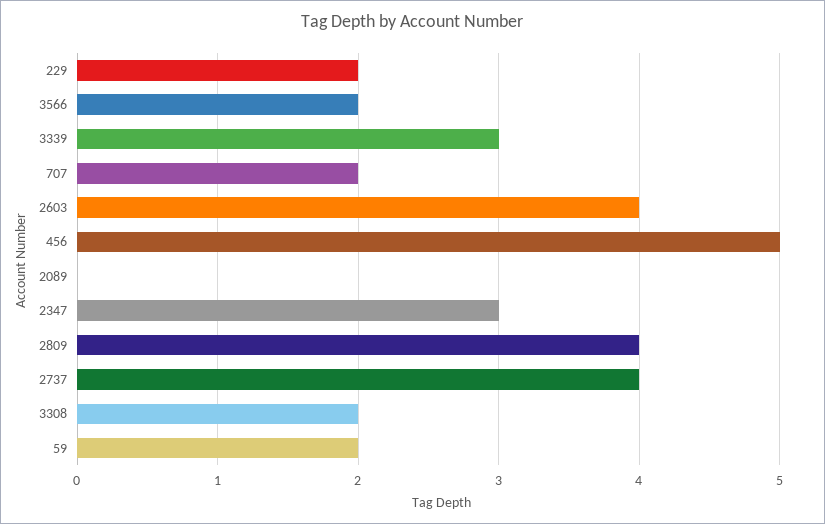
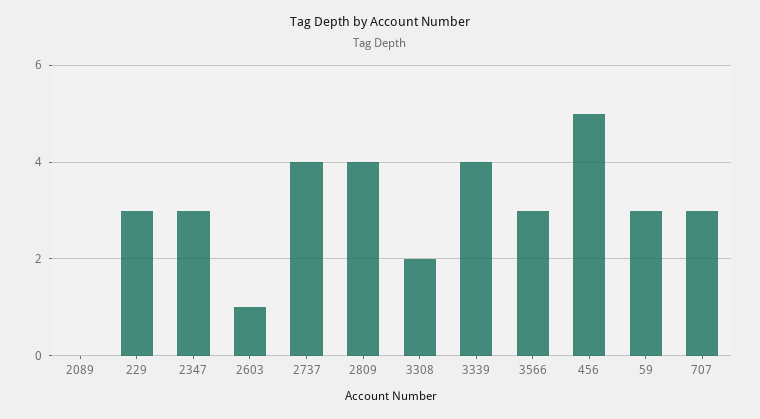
  {
-   "229": 2,
+   "229": 3,
-   "3566": 2,
+   "3566": 3,
-   "3339": 3,
+   "3339": 4,
-   "707": 2,
+   "707": 3,
-   "2603": 4,
+   "2603": 1,
    "456": 5,
    "2089": 0,
    "2347": 3,
    "2809": 4,
    "2737": 4,
    "3308": 2,
-   "59": 2
+   "59": 3
  }

